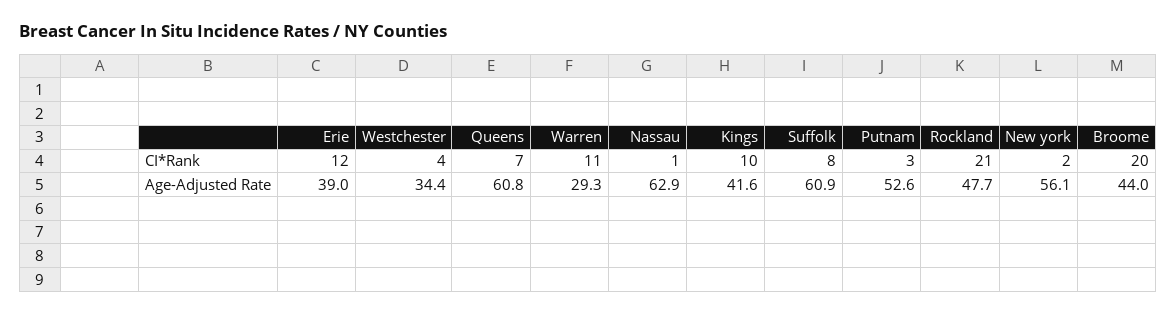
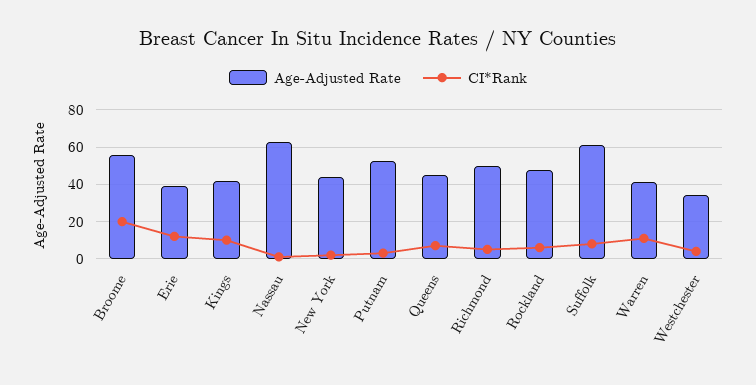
  {
    "CI*Rank": {
      "Erie": 12,
      "Westchester": 4,
      "Queens": 7,
      "Warren": 11,
      "Nassau": 1,
      "Kings": 10,
      "Suffolk": 8,
      "Putnam": 3,
-     "Rockland": 21,
+     "Rockland": 5,
      "New york": 2,
-     "Broome": 20
+     "Broome": 20,
+     "Richmond": 5
    },
    "Age-Adjusted Rate": {
      "Erie": 39,
      "Westchester": 34.4,
-     "Queens": 60.8,
+     "Queens": 45,
-     "Warren": 29.3,
+     "Warren": 40,
      "Nassau": 62.9,
      "Kings": 41.6,
      "Suffolk": 60.9,
      "Putnam": 52.6,
      "Rockland": 47.7,
-     "New york": 56.1,
+     "New york": 45,
-     "Broome": 44
+     "Broome": 55,
+     "Richmond": 50
    }
  }

